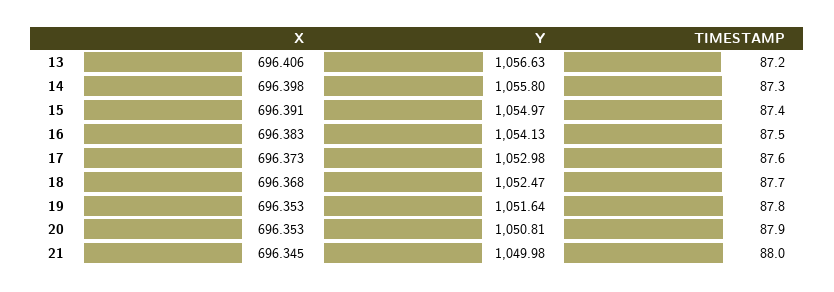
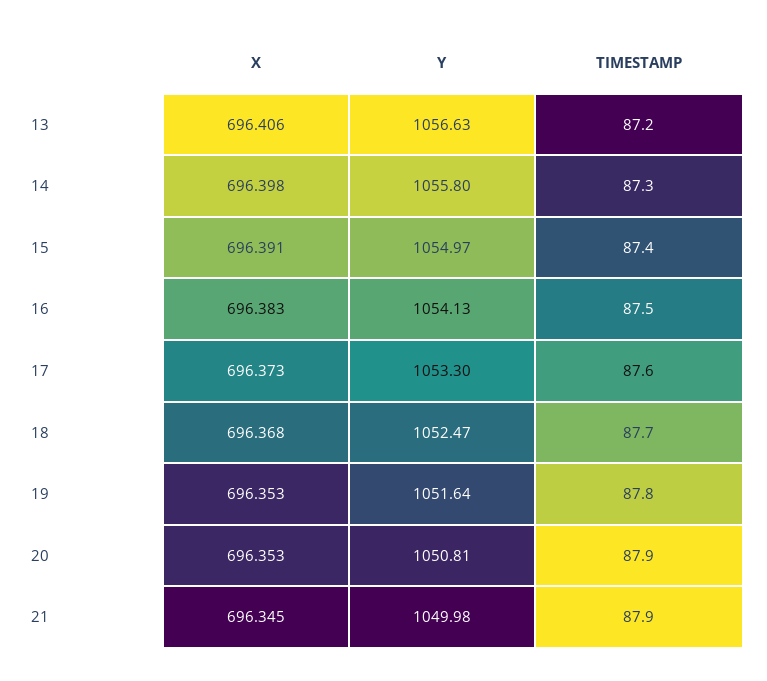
  {
    "X": {
      "13": 696.406,
      "14": 696.398,
      "15": 696.391,
      "16": 696.383,
      "17": 696.373,
      "18": 696.368,
      "19": 696.353,
      "20": 696.353,
      "21": 696.345
    },
    "Y": {
      "13": 1056.63,
      "14": 1055.8,
      "15": 1054.97,
      "16": 1054.13,
-     "17": 1052.98,
+     "17": 1053.3,
      "18": 1052.47,
      "19": 1051.64,
      "20": 1050.81,
      "21": 1049.98
    },
    "TIMESTAMP": {
      "13": 87.2,
      "14": 87.3,
      "15": 87.4,
      "16": 87.5,
      "17": 87.6,
      "18": 87.7,
      "19": 87.8,
      "20": 87.9,
-     "21": 88
+     "21": 87.9
    }
  }

